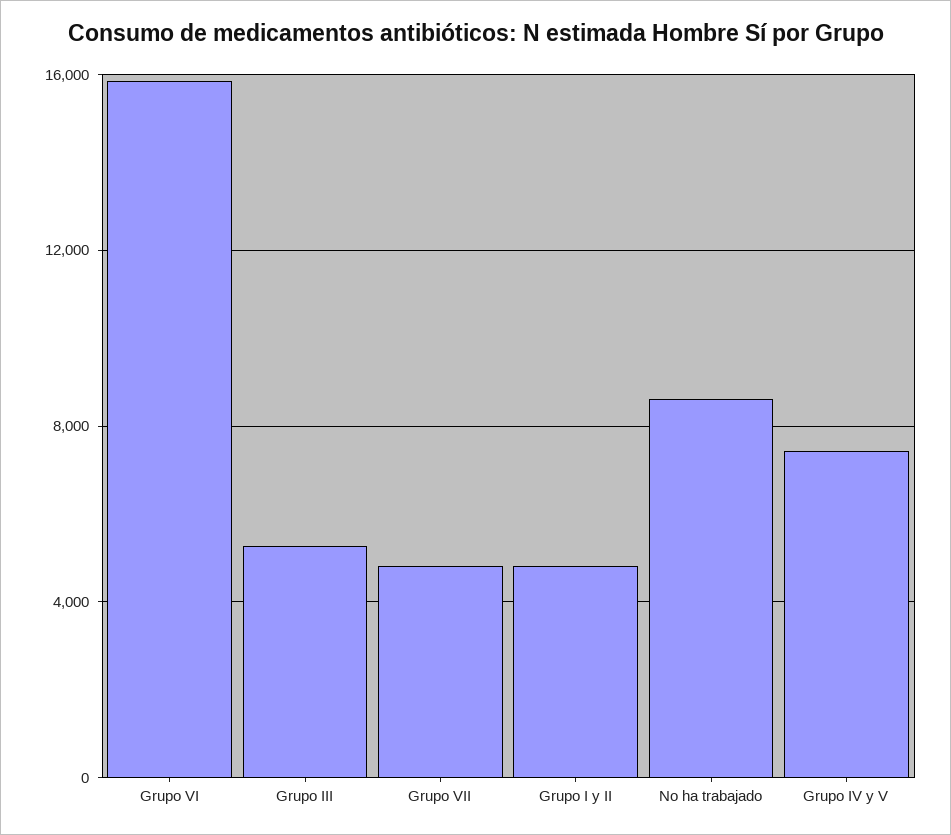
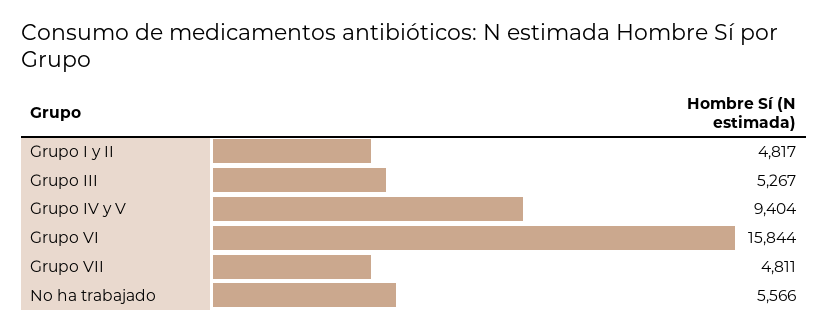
  {
    "Grupo VI": 15844,
    "Grupo III": 5267,
    "Grupo VII": 4811,
    "Grupo I y II": 4817,
-   "No ha trabajado": 8500,
+   "No ha trabajado": 5566,
-   "Grupo IV y V": 7500
+   "Grupo IV y V": 9404
  }

